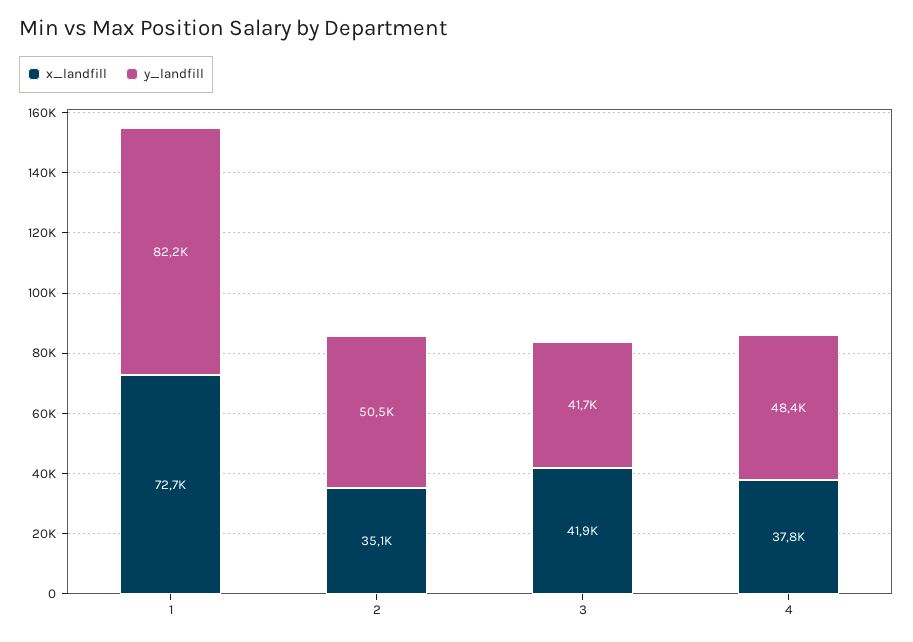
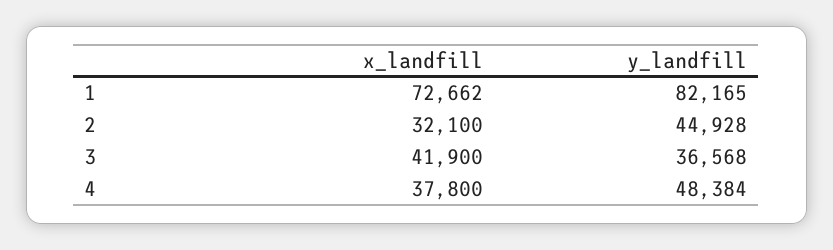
  {
    "x_landfill": {
      "1": 72662,
-     "2": 35100,
+     "2": 32100,
      "3": 41900,
      "4": 37800
    },
    "y_landfill": {
      "1": 82165,
-     "2": 50500,
+     "2": 44928,
-     "3": 41700,
+     "3": 36568,
      "4": 48384
    }
  }

